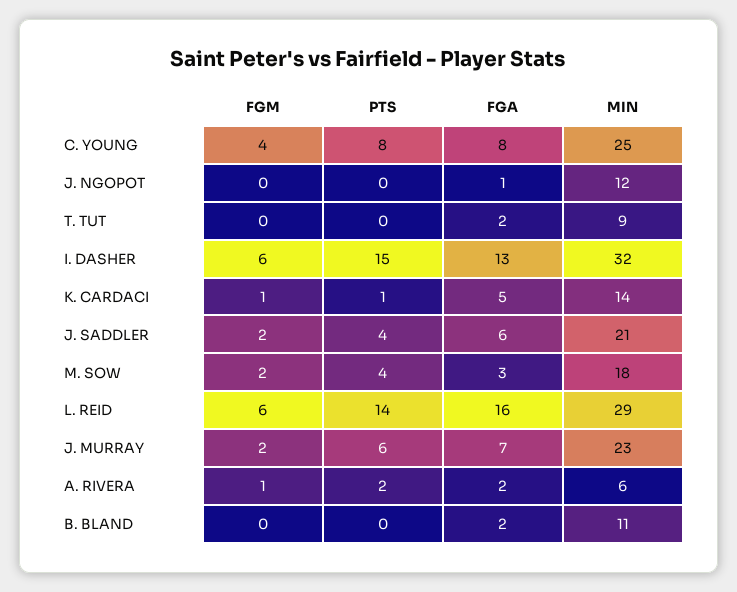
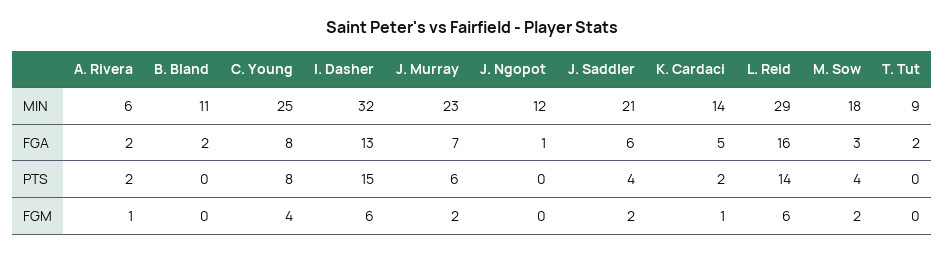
  {
    "FGM": {
      "C. YOUNG": 4,
      "J. NGOPOT": 0,
      "T. TUT": 0,
      "I. DASHER": 6,
      "K. CARDACI": 1,
      "J. SADDLER": 2,
      "M. SOW": 2,
      "L. REID": 6,
      "J. MURRAY": 2,
      "A. RIVERA": 1,
      "B. BLAND": 0
    },
    "PTS": {
      "C. YOUNG": 8,
      "J. NGOPOT": 0,
      "T. TUT": 0,
      "I. DASHER": 15,
-     "K. CARDACI": 1,
+     "K. CARDACI": 2,
      "J. SADDLER": 4,
      "M. SOW": 4,
      "L. REID": 14,
      "J. MURRAY": 6,
      "A. RIVERA": 2,
      "B. BLAND": 0
    },
    "FGA": {
      "C. YOUNG": 8,
      "J. NGOPOT": 1,
      "T. TUT": 2,
      "I. DASHER": 13,
      "K. CARDACI": 5,
      "J. SADDLER": 6,
      "M. SOW": 3,
      "L. REID": 16,
      "J. MURRAY": 7,
      "A. RIVERA": 2,
      "B. BLAND": 2
    },
    "MIN": {
      "C. YOUNG": 25,
      "J. NGOPOT": 12,
      "T. TUT": 9,
      "I. DASHER": 32,
      "K. CARDACI": 14,
      "J. SADDLER": 21,
      "M. SOW": 18,
      "L. REID": 29,
      "J. MURRAY": 23,
      "A. RIVERA": 6,
      "B. BLAND": 11
    }
  }

